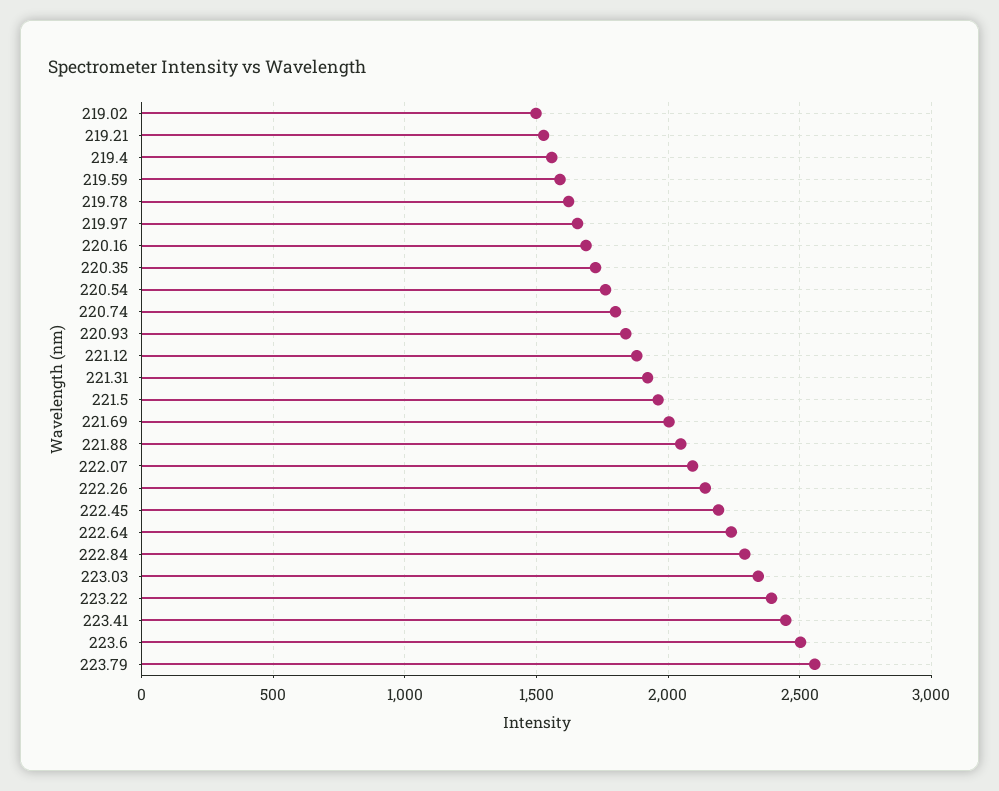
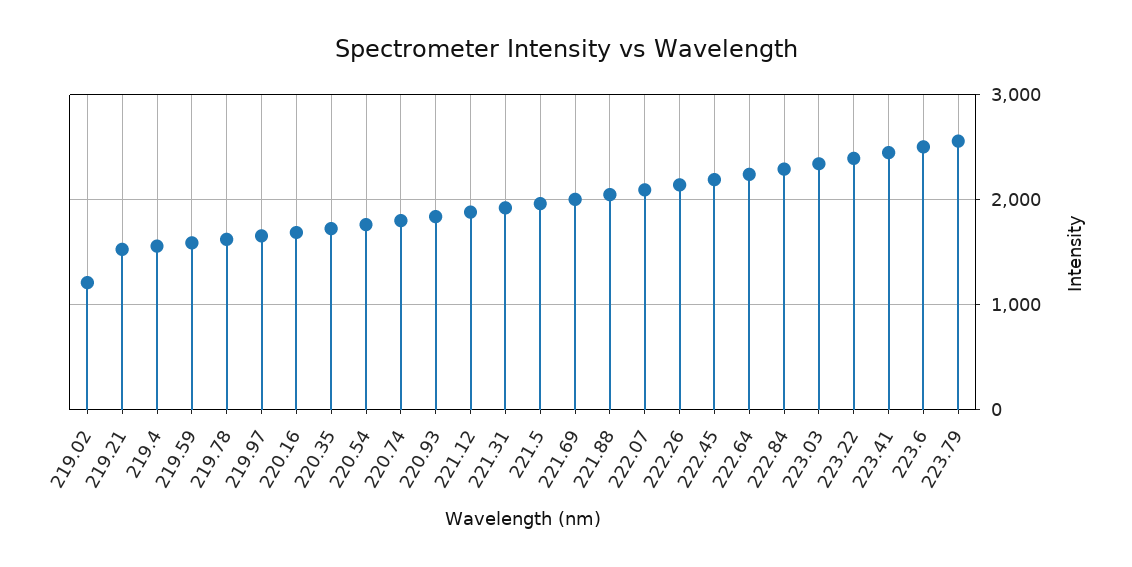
  {
-   "219.02": 1500,
+   "219.02": 1200,
    "219.21": 1550,
    "219.4": 1550,
    "219.59": 1600,
    "219.78": 1600,
    "219.97": 1650,
    "220.16": 1700,
    "220.35": 1700,
    "220.54": 1750,
    "220.74": 1800,
    "220.93": 1850,
    "221.12": 1900,
    "221.31": 1900,
    "221.5": 1950,
    "221.69": 2000,
    "221.88": 2050,
    "222.07": 2100,
    "222.26": 2150,
    "222.45": 2200,
    "222.64": 2250,
    "222.84": 2300,
    "223.03": 2350,
    "223.22": 2400,
    "223.41": 2450,
    "223.6": 2500,
    "223.79": 2550
  }

